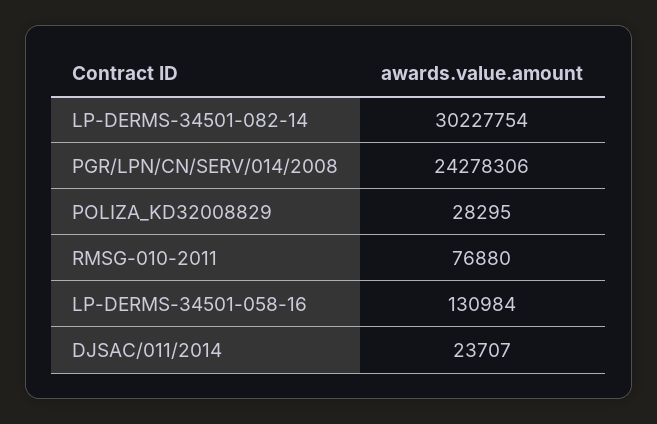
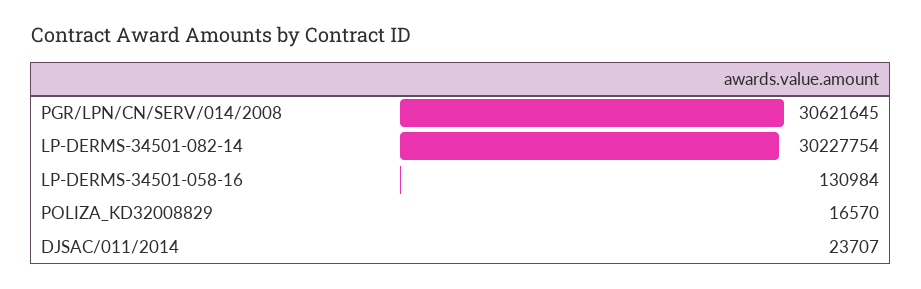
  {
    "LP-DERMS-34501-082-14": 30227754,
-   "PGR/LPN/CN/SERV/014/2008": 24278306,
+   "PGR/LPN/CN/SERV/014/2008": 30621645,
-   "POLIZA_KD32008829": 28295,
+   "POLIZA_KD32008829": 16570,
-   "RMSG-010-2011": 76880,
    "LP-DERMS-34501-058-16": 130984,
    "DJSAC/011/2014": 23707
  }

